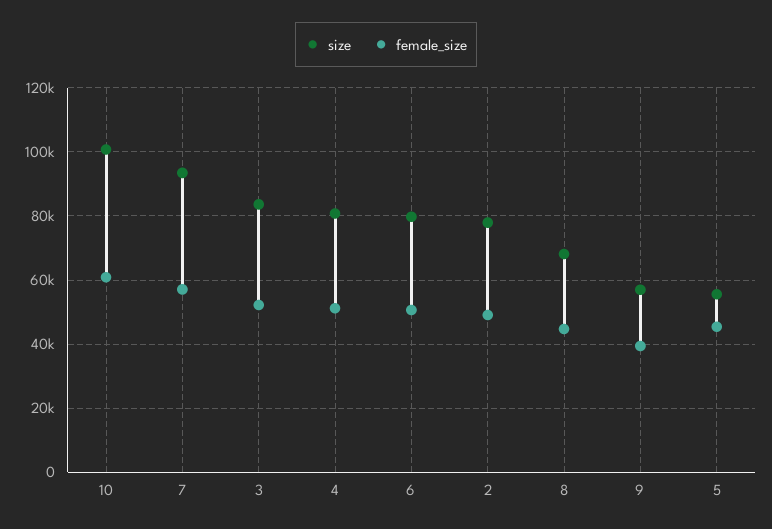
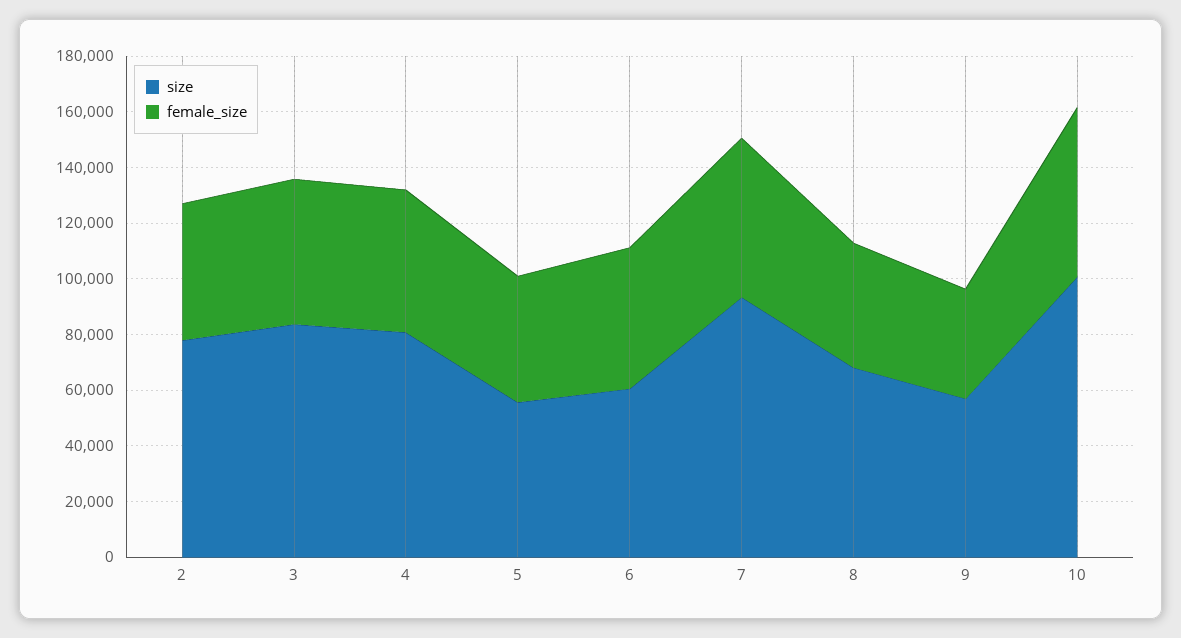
  {
    "size": {
      "10": 100000,
      "7": 94000,
      "3": 84000,
      "4": 80000,
-     "6": 80000,
+     "6": 60000,
      "2": 78000,
      "8": 68000,
      "9": 56000,
      "5": 56000
    },
    "female_size": {
      "10": 60000,
      "7": 58000,
      "3": 52000,
      "4": 52000,
      "6": 50000,
      "2": 50000,
      "8": 44000,
      "9": 40000,
      "5": 46000
    }
  }

